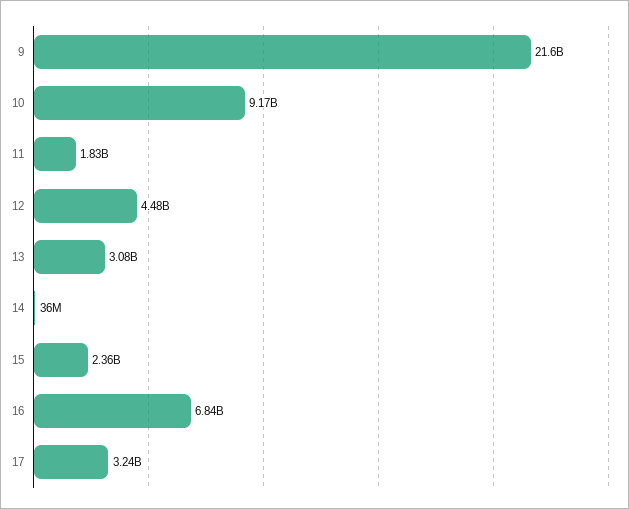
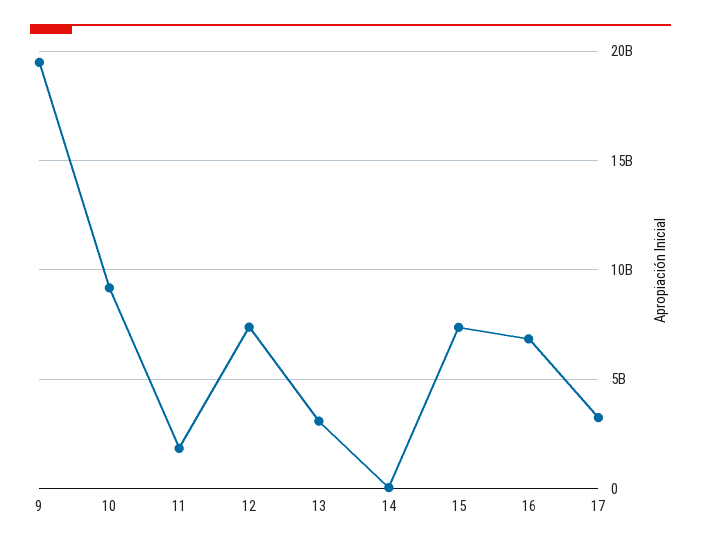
  {
-   "9": 21600000000,
+   "9": 19500000000,
    "10": 9170000000,
    "11": 1830000000,
-   "12": 4480000000,
+   "12": 7500000000,
    "13": 3080000000,
    "14": 36000000,
-   "15": 2360000000,
+   "15": 7500000000,
    "16": 6840000000,
    "17": 3240000000
  }

